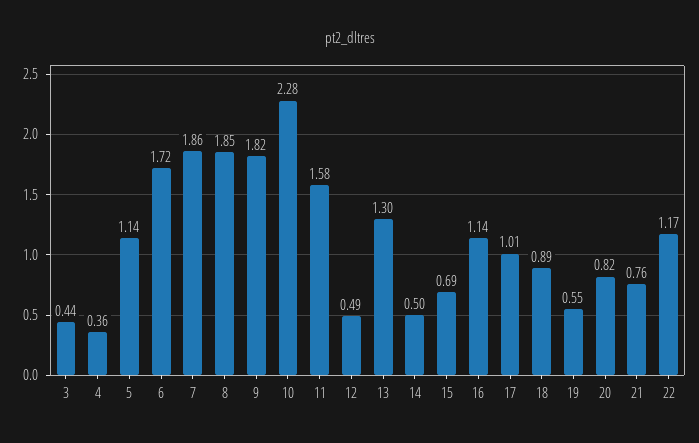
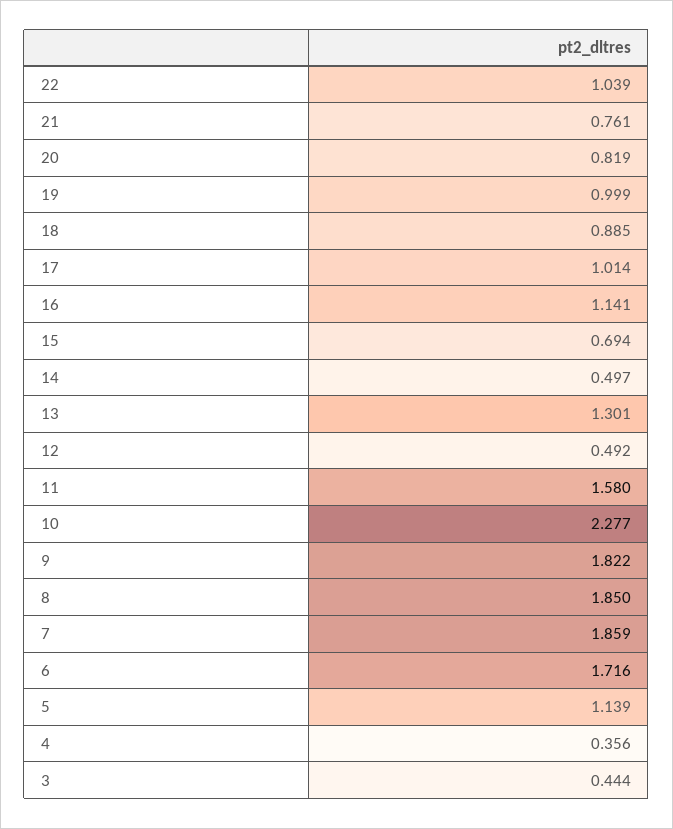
  {
    "3": 0.444,
    "4": 0.356,
    "5": 1.139,
    "6": 1.716,
    "7": 1.859,
    "8": 1.85,
    "9": 1.822,
    "10": 2.277,
    "11": 1.58,
    "12": 0.492,
    "13": 1.301,
    "14": 0.497,
    "15": 0.694,
    "16": 1.141,
    "17": 1.014,
    "18": 0.885,
-   "19": 0.55,
+   "19": 0.999,
    "20": 0.819,
    "21": 0.761,
-   "22": 1.17
+   "22": 1.039
  }

